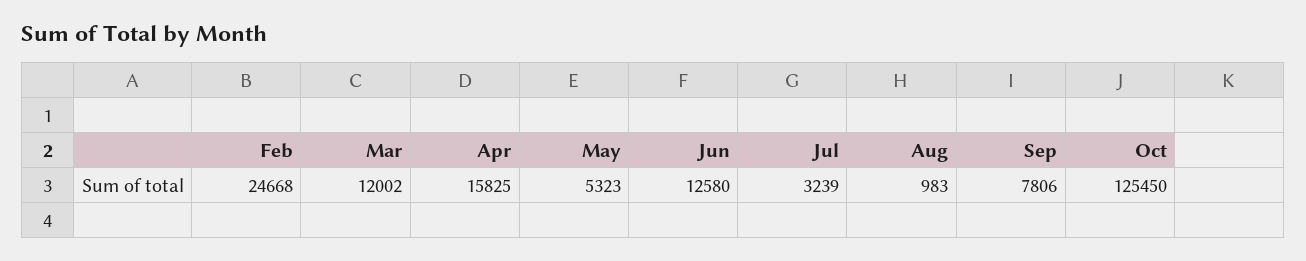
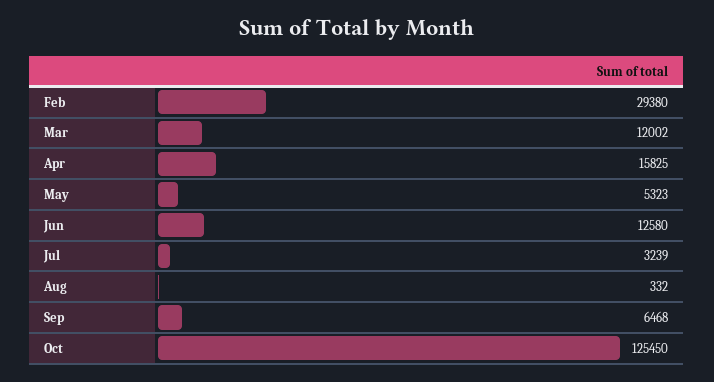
  {
-   "Feb": 24668,
+   "Feb": 29380,
    "Mar": 12002,
    "Apr": 15825,
    "May": 5323,
    "Jun": 12580,
    "Jul": 3239,
-   "Aug": 983,
+   "Aug": 332,
-   "Sep": 7806,
+   "Sep": 6468,
    "Oct": 125450
  }

